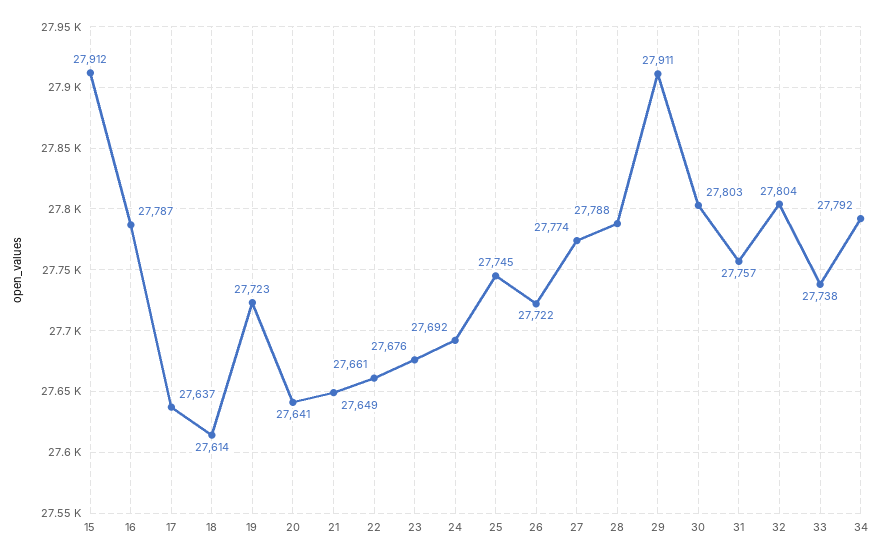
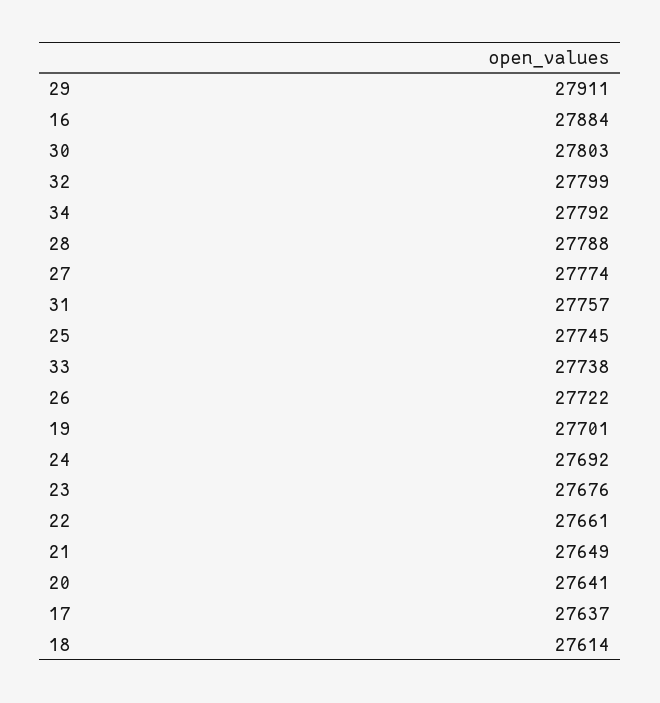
  {
-   "15": 27912,
-   "16": 27787,
+   "16": 27884,
    "17": 27637,
    "18": 27614,
-   "19": 27723,
+   "19": 27701,
    "20": 27641,
    "21": 27649,
    "22": 27661,
    "23": 27676,
    "24": 27692,
    "25": 27745,
    "26": 27722,
    "27": 27774,
    "28": 27788,
    "29": 27911,
    "30": 27803,
    "31": 27757,
-   "32": 27804,
+   "32": 27799,
    "33": 27738,
    "34": 27792
  }

